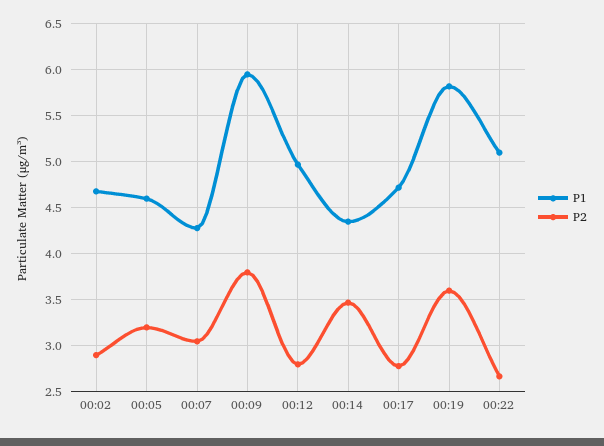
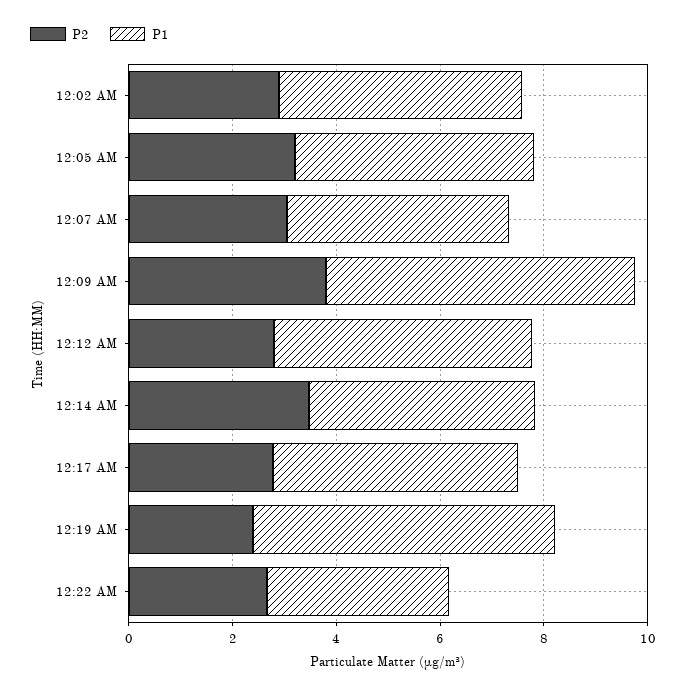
  {
    "P1": {
      "00:02": 4.7,
      "00:05": 4.6,
      "00:07": 4.3,
      "00:09": 6,
      "00:12": 5,
      "00:14": 4.4,
      "00:17": 4.7,
      "00:19": 5.8,
-     "00:22": 5.1
+     "00:22": 3.5
    },
    "P2": {
      "00:02": 2.9,
      "00:05": 3.2,
      "00:07": 3.1,
      "00:09": 3.8,
      "00:12": 2.8,
      "00:14": 3.5,
      "00:17": 2.8,
-     "00:19": 3.6,
+     "00:19": 2.5,
      "00:22": 2.7
    }
  }

